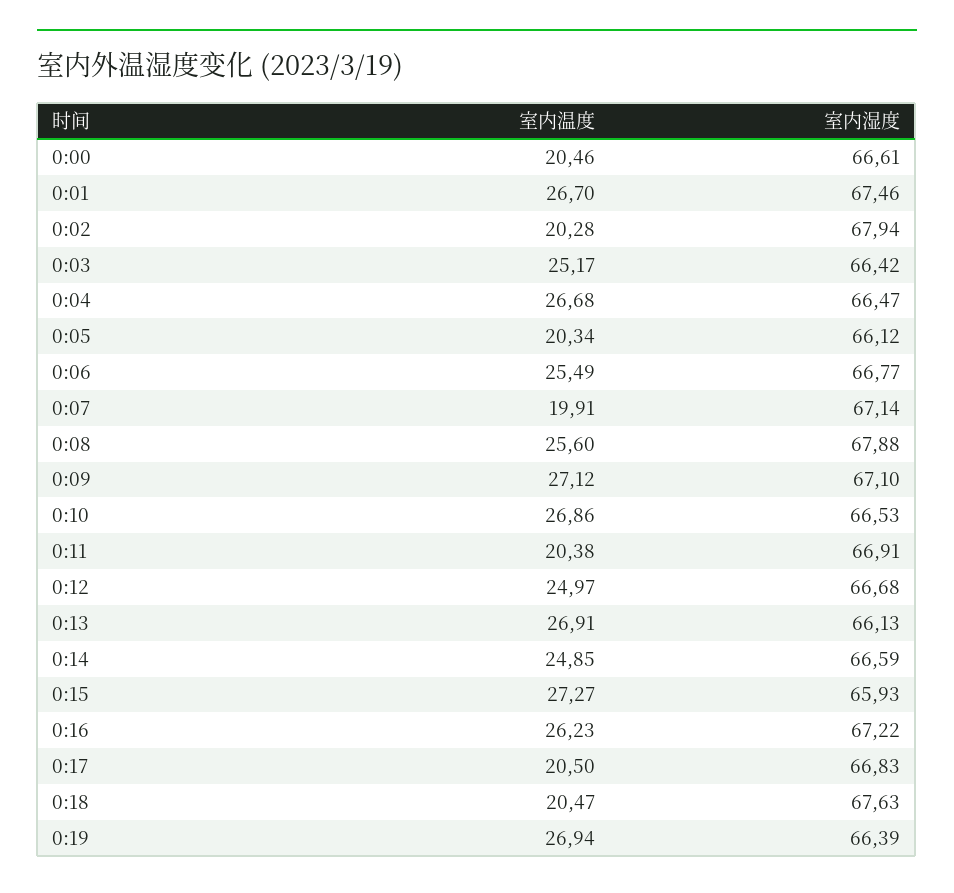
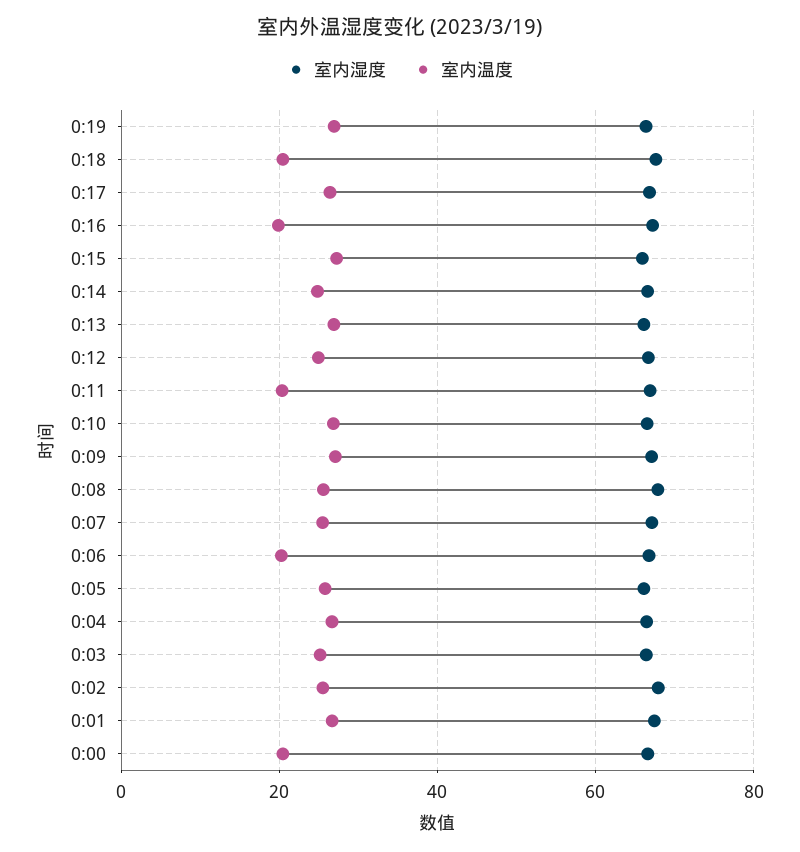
  {
    "室内温度": {
      "0:00": 20.46,
      "0:01": 26.7,
-     "0:02": 20.28,
+     "0:02": 26,
      "0:03": 25.17,
      "0:04": 26.68,
-     "0:05": 20.34,
+     "0:05": 26,
-     "0:06": 25.49,
+     "0:06": 20,
-     "0:07": 19.91,
+     "0:07": 26,
      "0:08": 25.6,
      "0:09": 27.12,
      "0:10": 26.86,
      "0:11": 20.38,
      "0:12": 24.97,
      "0:13": 26.91,
      "0:14": 24.85,
      "0:15": 27.27,
-     "0:16": 26.23,
+     "0:16": 20,
-     "0:17": 20.5,
+     "0:17": 26,
      "0:18": 20.47,
      "0:19": 26.94
    },
    "室内湿度": {
      "0:00": 66.61,
      "0:01": 67.46,
      "0:02": 67.94,
      "0:03": 66.42,
      "0:04": 66.47,
      "0:05": 66.12,
      "0:06": 66.77,
      "0:07": 67.14,
      "0:08": 67.88,
      "0:09": 67.1,
      "0:10": 66.53,
      "0:11": 66.91,
      "0:12": 66.68,
      "0:13": 66.13,
      "0:14": 66.59,
      "0:15": 65.93,
      "0:16": 67.22,
      "0:17": 66.83,
      "0:18": 67.63,
      "0:19": 66.39
    }
  }

